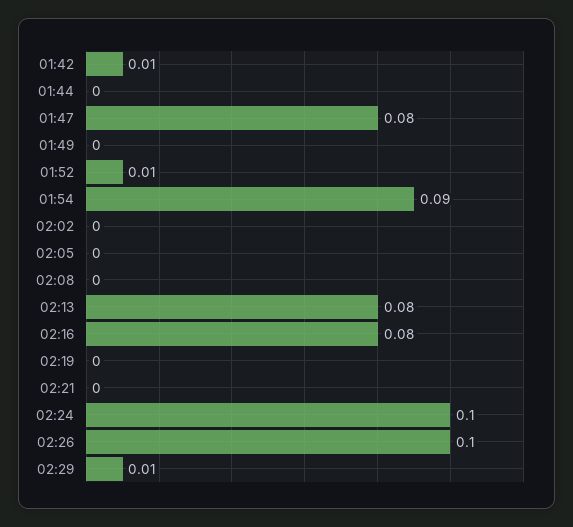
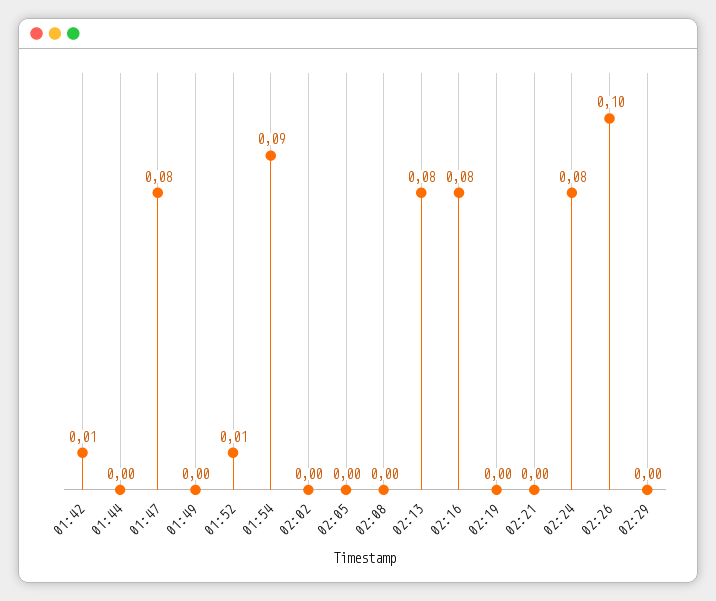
  {
    "01:42": 0.01,
    "01:44": 0,
    "01:47": 0.08,
    "01:49": 0,
    "01:52": 0.01,
    "01:54": 0.09,
    "02:02": 0,
    "02:05": 0,
    "02:08": 0,
    "02:13": 0.08,
    "02:16": 0.08,
    "02:19": 0,
    "02:21": 0,
-   "02:24": 0.1,
+   "02:24": 0.08,
    "02:26": 0.1,
-   "02:29": 0.01
+   "02:29": 0
  }

